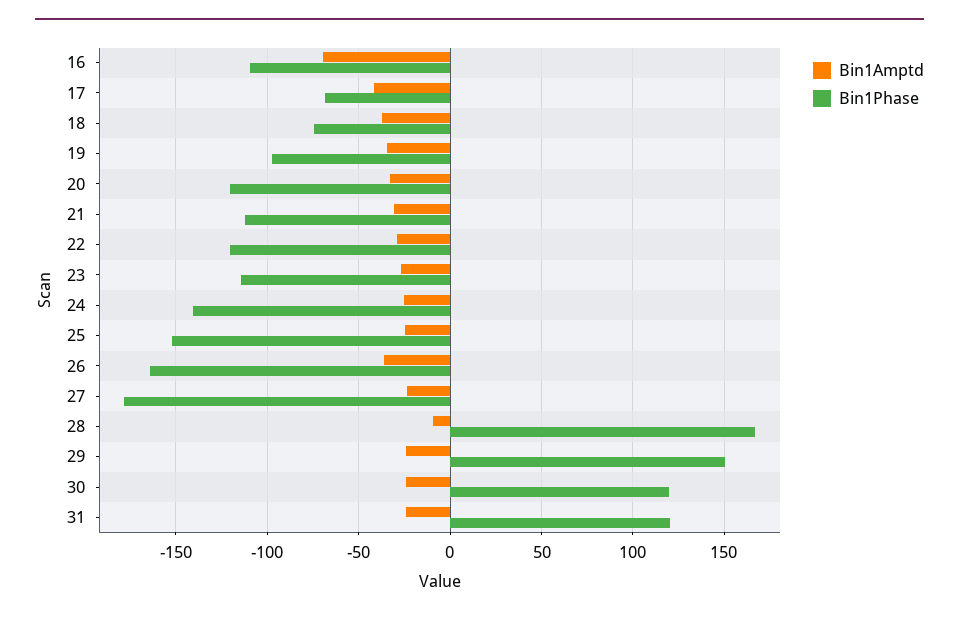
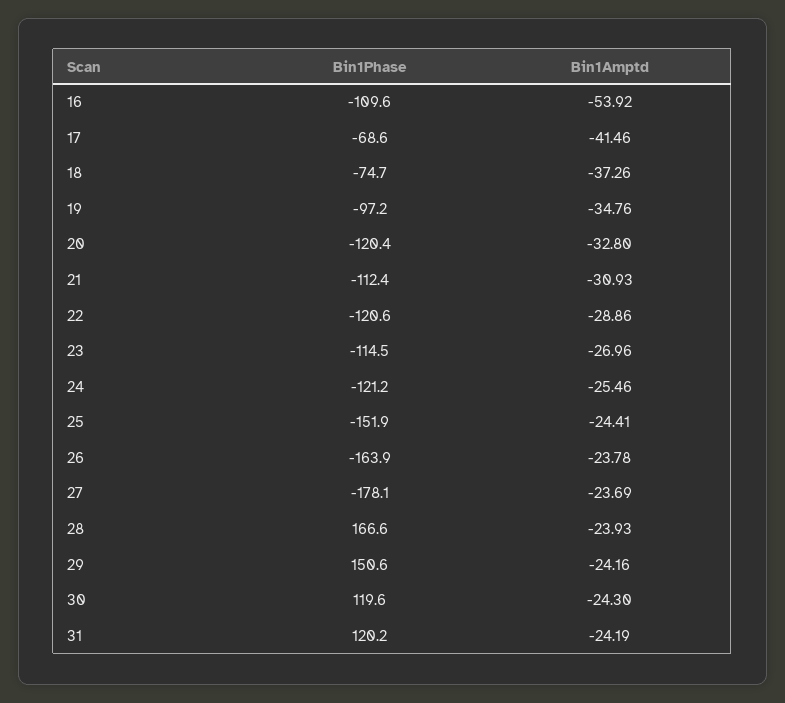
  {
    "Bin1Amptd": {
-     "16": -70,
+     "16": -53.92,
      "17": -41.46,
      "18": -37.26,
      "19": -34.76,
      "20": -32.8,
      "21": -30.93,
      "22": -28.86,
      "23": -26.96,
      "24": -25.46,
      "25": -24.41,
-     "26": -35,
+     "26": -23.78,
      "27": -23.69,
-     "28": -10,
+     "28": -23.93,
      "29": -24.16,
      "30": -24.3,
      "31": -24.19
    },
    "Bin1Phase": {
      "16": -109.6,
      "17": -68.6,
      "18": -74.7,
      "19": -97.2,
      "20": -120.4,
      "21": -112.4,
      "22": -120.6,
      "23": -114.5,
-     "24": -140,
+     "24": -121.2,
      "25": -151.9,
      "26": -163.9,
      "27": -178.1,
      "28": 166.6,
      "29": 150.6,
      "30": 119.6,
      "31": 120.2
    }
  }

